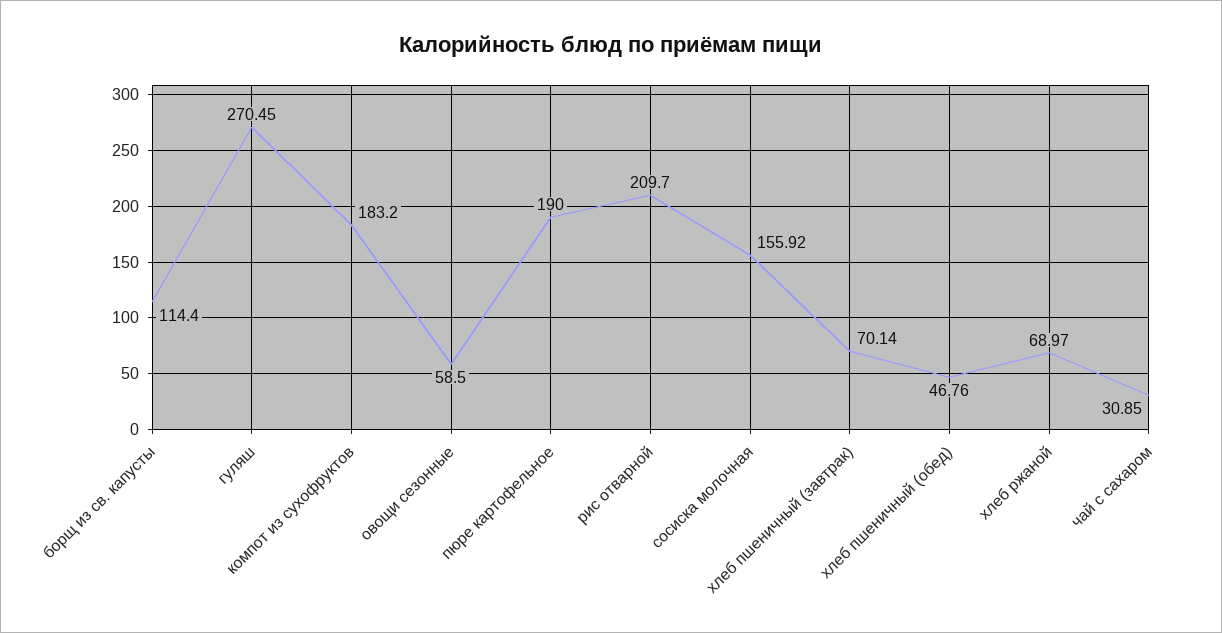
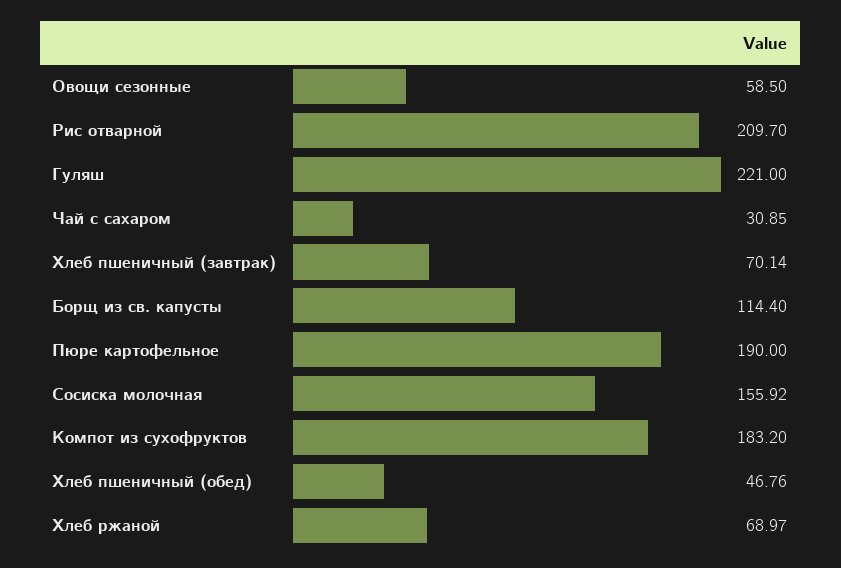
  {
    "борщ из св. капусты": 114.4,
-   "гуляш": 270.45,
+   "гуляш": 221,
    "компот из сухофруктов": 183.2,
    "овощи сезонные": 58.5,
    "пюре картофельное": 190,
    "рис отварной": 209.7,
    "сосиска молочная": 155.92,
    "хлеб пшеничный (завтрак)": 70.14,
    "хлеб пшеничный (обед)": 46.76,
    "хлеб ржаной": 68.97,
    "чай с сахаром": 30.85
  }

